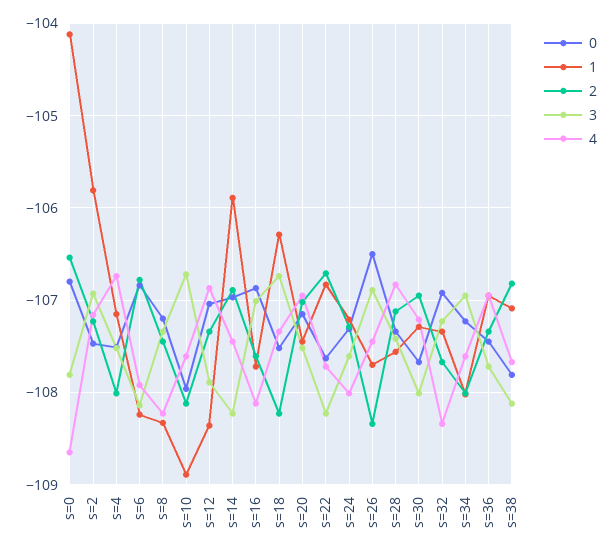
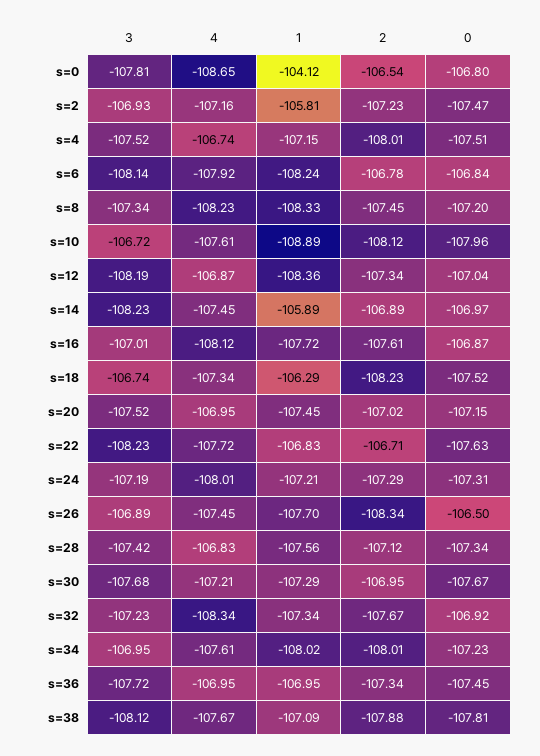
  {
    "0": {
      "s=0": -106.8,
      "s=2": -107.47,
      "s=4": -107.51,
      "s=6": -106.84,
      "s=8": -107.2,
      "s=10": -107.96,
      "s=12": -107.04,
      "s=14": -106.97,
      "s=16": -106.87,
      "s=18": -107.52,
      "s=20": -107.15,
      "s=22": -107.63,
      "s=24": -107.31,
      "s=26": -106.5,
      "s=28": -107.34,
      "s=30": -107.67,
      "s=32": -106.92,
      "s=34": -107.23,
      "s=36": -107.45,
      "s=38": -107.81
    },
    "1": {
      "s=0": -104.12,
      "s=2": -105.81,
      "s=4": -107.15,
      "s=6": -108.24,
      "s=8": -108.33,
      "s=10": -108.89,
      "s=12": -108.36,
      "s=14": -105.89,
      "s=16": -107.72,
      "s=18": -106.29,
      "s=20": -107.45,
      "s=22": -106.83,
      "s=24": -107.21,
      "s=26": -107.7,
      "s=28": -107.56,
      "s=30": -107.29,
      "s=32": -107.34,
      "s=34": -108.02,
      "s=36": -106.95,
      "s=38": -107.09
    },
    "2": {
      "s=0": -106.54,
      "s=2": -107.23,
      "s=4": -108.01,
      "s=6": -106.78,
      "s=8": -107.45,
      "s=10": -108.12,
      "s=12": -107.34,
      "s=14": -106.89,
      "s=16": -107.61,
      "s=18": -108.23,
      "s=20": -107.02,
      "s=22": -106.71,
      "s=24": -107.29,
      "s=26": -108.34,
      "s=28": -107.12,
      "s=30": -106.95,
      "s=32": -107.67,
      "s=34": -108.01,
      "s=36": -107.34,
-     "s=38": -106.8
+     "s=38": -107.88
    },
    "3": {
      "s=0": -107.81,
      "s=2": -106.93,
      "s=4": -107.52,
      "s=6": -108.14,
      "s=8": -107.34,
      "s=10": -106.72,
-     "s=12": -107.9,
+     "s=12": -108.19,
      "s=14": -108.23,
      "s=16": -107.01,
      "s=18": -106.74,
      "s=20": -107.52,
      "s=22": -108.23,
-     "s=24": -107.6,
+     "s=24": -107.19,
      "s=26": -106.89,
      "s=28": -107.42,
-     "s=30": -108,
+     "s=30": -107.68,
      "s=32": -107.23,
      "s=34": -106.95,
      "s=36": -107.72,
      "s=38": -108.12
    },
    "4": {
      "s=0": -108.65,
      "s=2": -107.16,
      "s=4": -106.74,
      "s=6": -107.92,
      "s=8": -108.23,
      "s=10": -107.61,
      "s=12": -106.87,
      "s=14": -107.45,
      "s=16": -108.12,
      "s=18": -107.34,
      "s=20": -106.95,
      "s=22": -107.72,
      "s=24": -108.01,
      "s=26": -107.45,
      "s=28": -106.83,
      "s=30": -107.21,
      "s=32": -108.34,
      "s=34": -107.61,
      "s=36": -106.95,
      "s=38": -107.67
    }
  }

